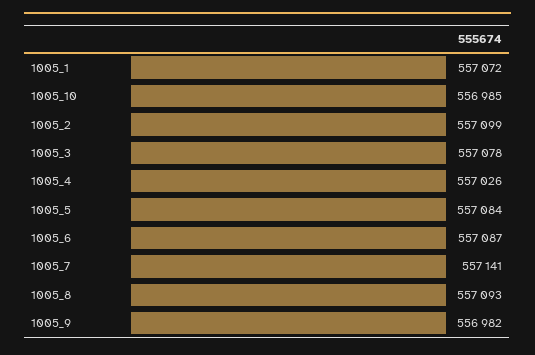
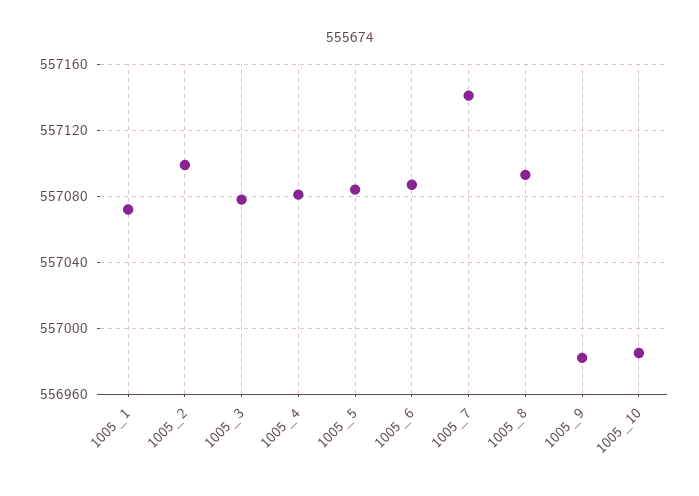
  {
    "1005_1": 557072,
    "1005_10": 556985,
    "1005_2": 557099,
    "1005_3": 557078,
-   "1005_4": 557026,
+   "1005_4": 557080,
    "1005_5": 557084,
    "1005_6": 557087,
    "1005_7": 557141,
    "1005_8": 557093,
    "1005_9": 556982
  }

